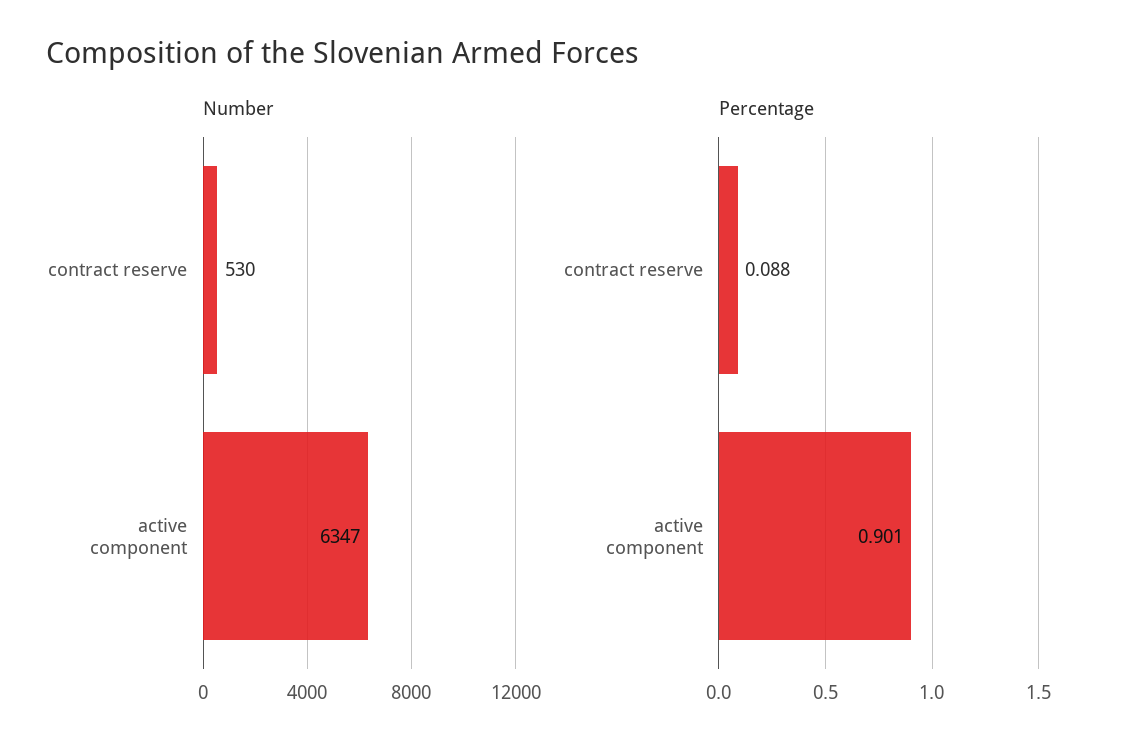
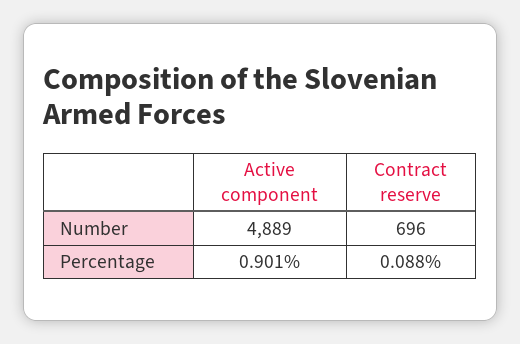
  {
    "Number": {
-     "contract reserve": 530,
+     "contract reserve": 696,
-     "active component": 6347
+     "active component": 4889
    },
    "Percentage": {
      "contract reserve": 0.088,
      "active component": 0.901
    }
  }

